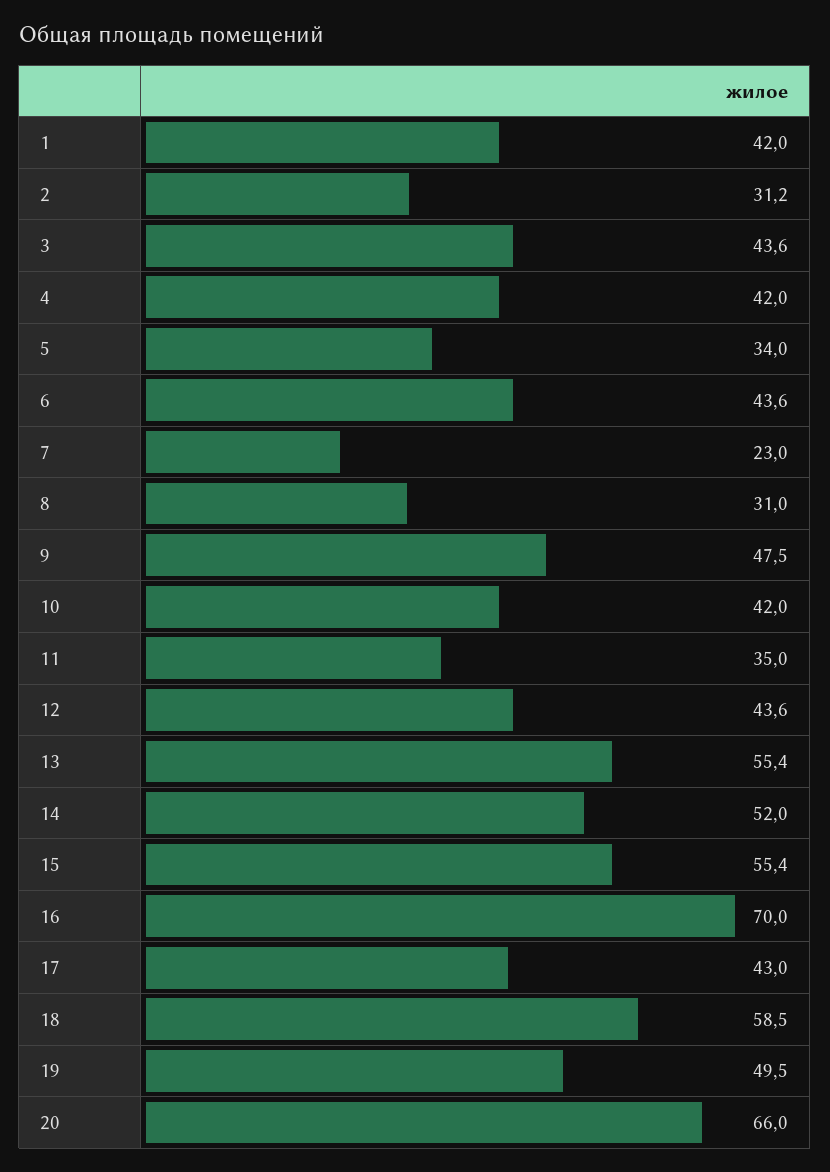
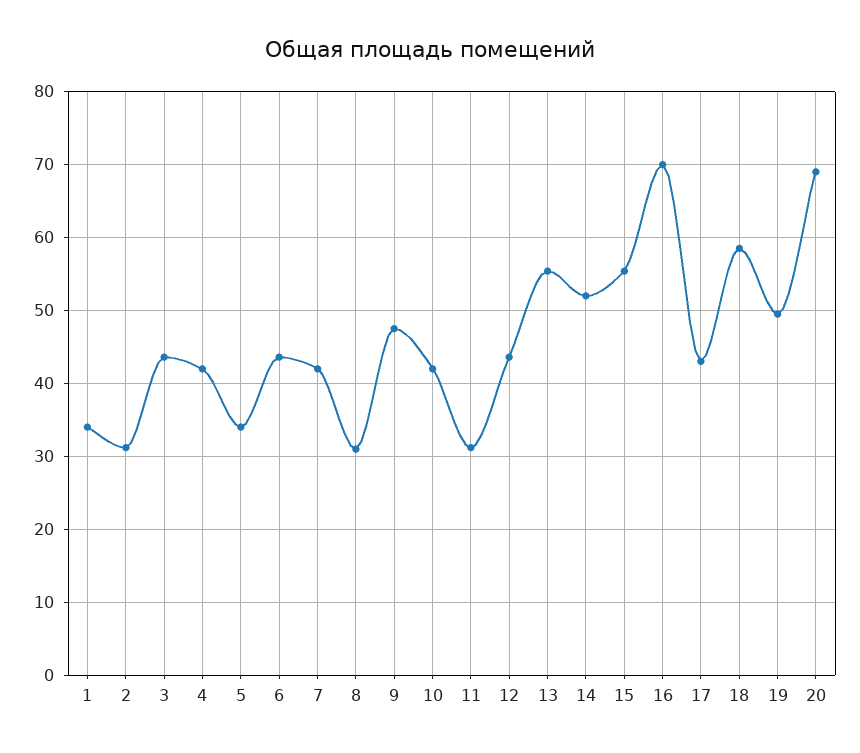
  {
-   "1": 42,
+   "1": 34,
    "2": 31.2,
    "3": 43.6,
    "4": 42,
    "5": 34,
    "6": 43.6,
-   "7": 23,
+   "7": 42,
    "8": 31,
    "9": 47.5,
    "10": 42,
-   "11": 35,
+   "11": 31,
    "12": 43.6,
    "13": 55.4,
    "14": 52,
    "15": 55.4,
    "16": 70,
    "17": 43,
    "18": 58.5,
    "19": 49.5,
-   "20": 66
+   "20": 69
  }

